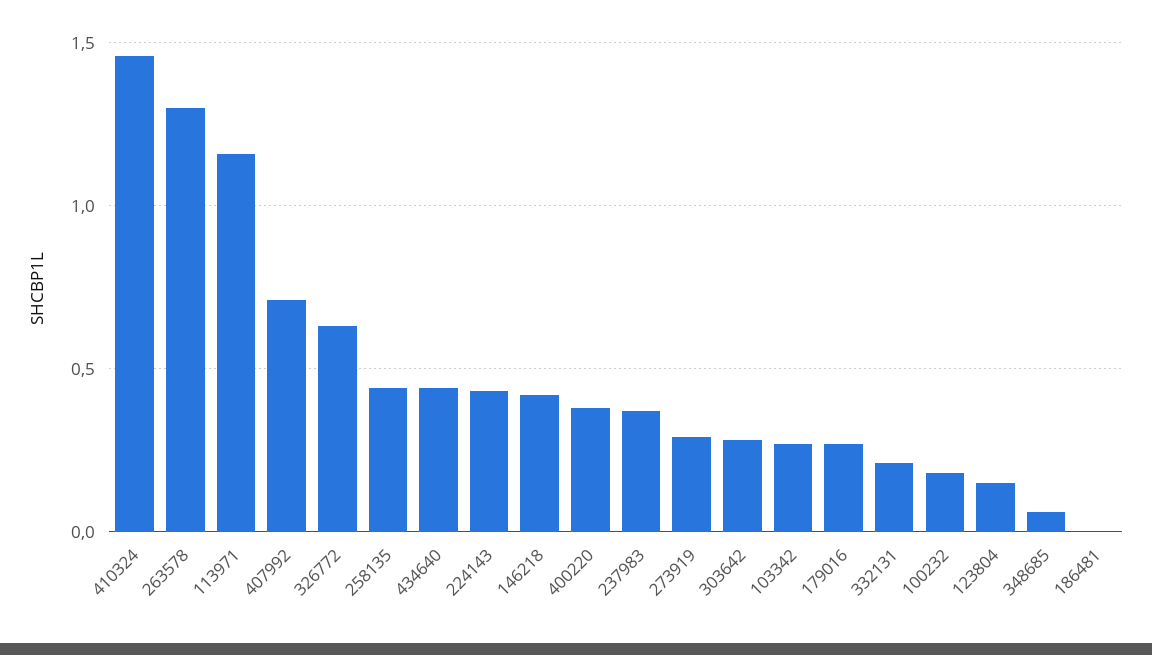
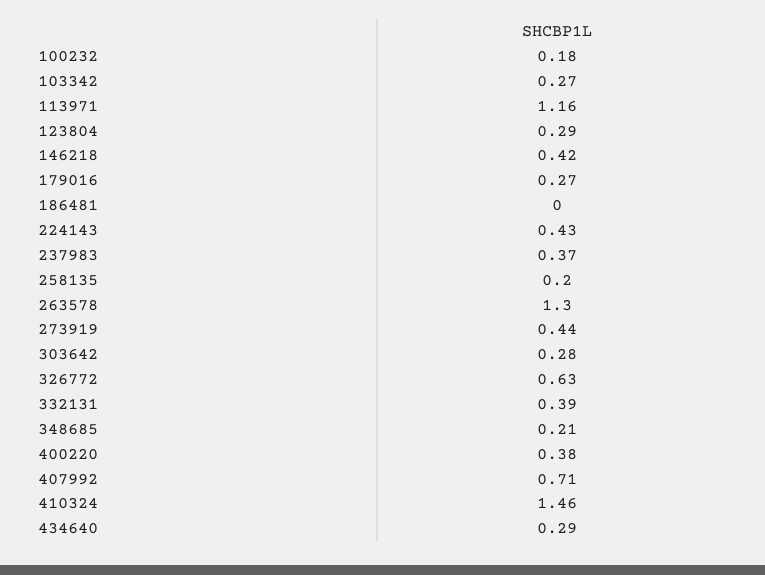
  {
    "410324": 1.46,
    "263578": 1.3,
    "113971": 1.16,
    "407992": 0.71,
    "326772": 0.63,
-   "258135": 0.45,
+   "258135": 0.2,
-   "434640": 0.45,
+   "434640": 0.29,
    "224143": 0.43,
    "146218": 0.42,
    "400220": 0.38,
    "237983": 0.37,
-   "273919": 0.3,
+   "273919": 0.44,
    "303642": 0.28,
    "103342": 0.27,
    "179016": 0.27,
-   "332131": 0.2,
+   "332131": 0.39,
    "100232": 0.18,
-   "123804": 0.15,
+   "123804": 0.29,
-   "348685": 0.05,
+   "348685": 0.21,
    "186481": 0
  }

